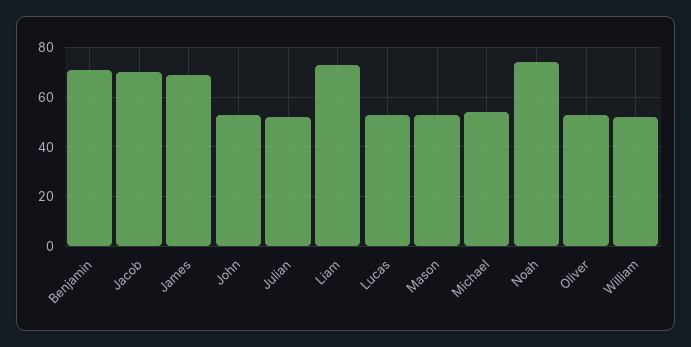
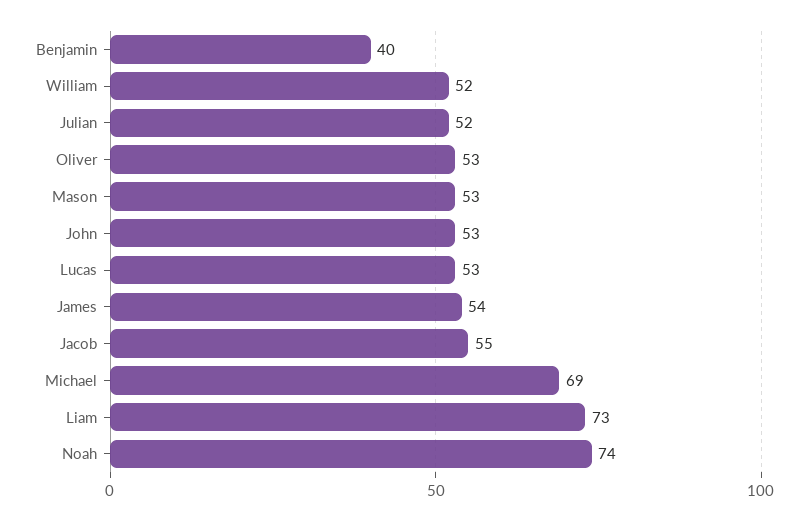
  {
-   "Benjamin": 70,
+   "Benjamin": 40,
-   "Jacob": 70,
+   "Jacob": 55,
-   "James": 70,
+   "James": 54,
    "John": 53,
    "Julian": 52,
    "Liam": 73,
    "Lucas": 53,
    "Mason": 53,
-   "Michael": 55,
+   "Michael": 69,
    "Noah": 74,
    "Oliver": 53,
    "William": 52
  }

